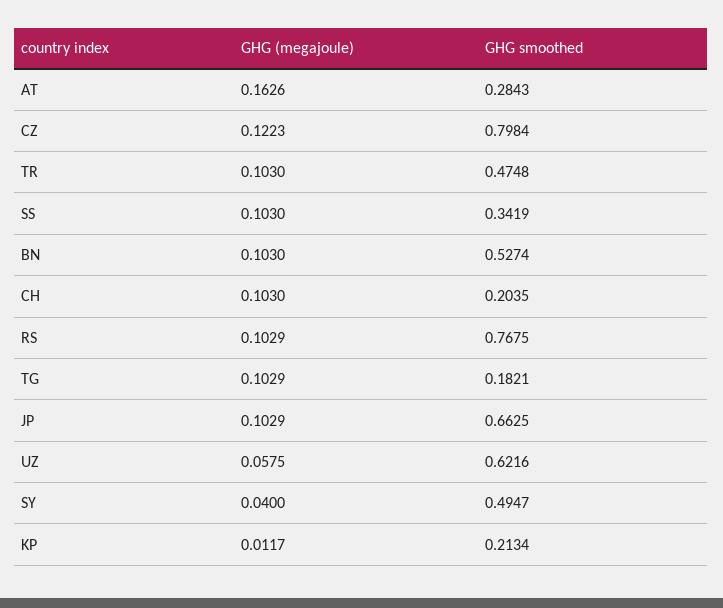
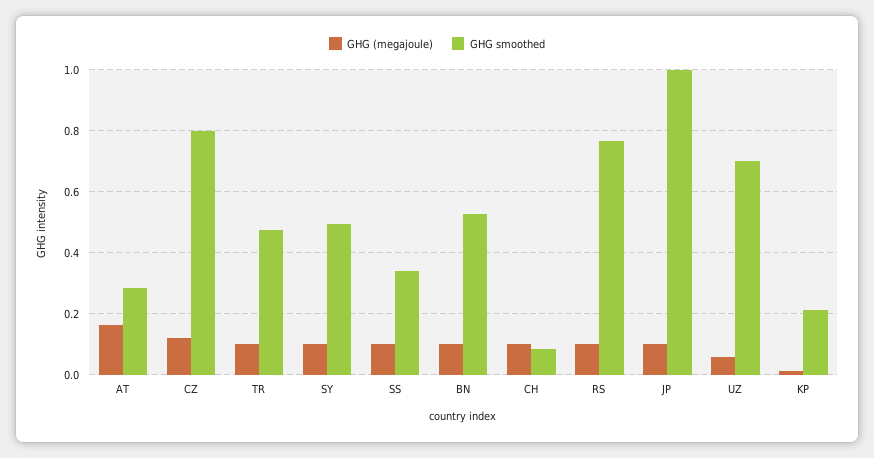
  {
    "GHG (megajoule)": {
      "AT": 0.1626,
      "CZ": 0.1223,
      "TR": 0.103,
      "SS": 0.103,
      "BN": 0.103,
      "CH": 0.103,
      "RS": 0.1029,
-     "TG": 0.1029,
      "JP": 0.1029,
      "UZ": 0.0575,
-     "SY": 0.04,
+     "SY": 0.1,
      "KP": 0.0117
    },
    "GHG smoothed": {
      "AT": 0.2843,
      "CZ": 0.7984,
      "TR": 0.4748,
      "SS": 0.3419,
      "BN": 0.5274,
-     "CH": 0.2035,
+     "CH": 0.08,
      "RS": 0.7675,
-     "TG": 0.1821,
-     "JP": 0.6625,
+     "JP": 1,
-     "UZ": 0.6216,
+     "UZ": 0.7,
      "SY": 0.4947,
      "KP": 0.2134
    }
  }

